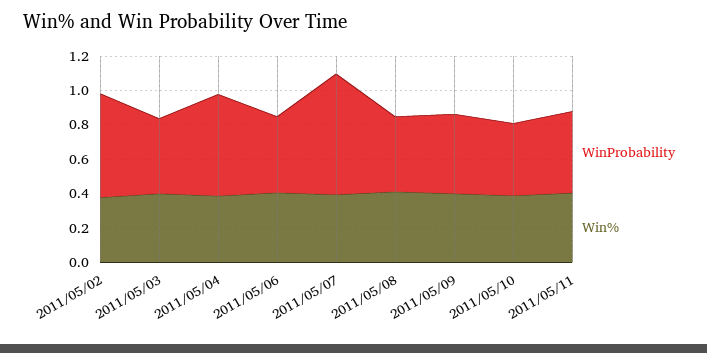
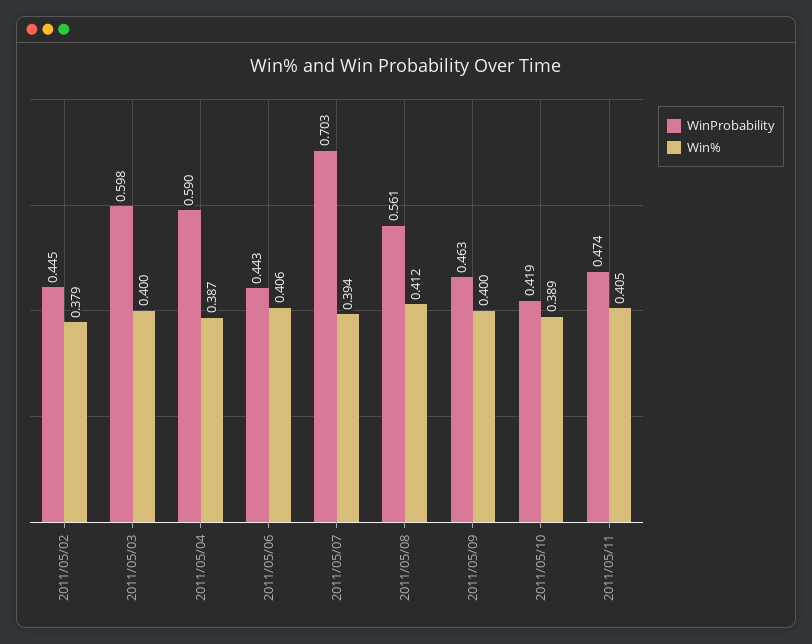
  {
    "WinProbability": {
-     "2011/05/02": 0.6,
+     "2011/05/02": 0.445,
-     "2011/05/03": 0.45,
+     "2011/05/03": 0.598,
      "2011/05/04": 0.59,
      "2011/05/06": 0.443,
      "2011/05/07": 0.703,
-     "2011/05/08": 0.45,
+     "2011/05/08": 0.561,
      "2011/05/09": 0.463,
      "2011/05/10": 0.419,
      "2011/05/11": 0.474
    },
    "Win%": {
      "2011/05/02": 0.379,
      "2011/05/03": 0.4,
      "2011/05/04": 0.387,
      "2011/05/06": 0.406,
      "2011/05/07": 0.394,
      "2011/05/08": 0.412,
      "2011/05/09": 0.4,
      "2011/05/10": 0.389,
      "2011/05/11": 0.405
    }
  }

